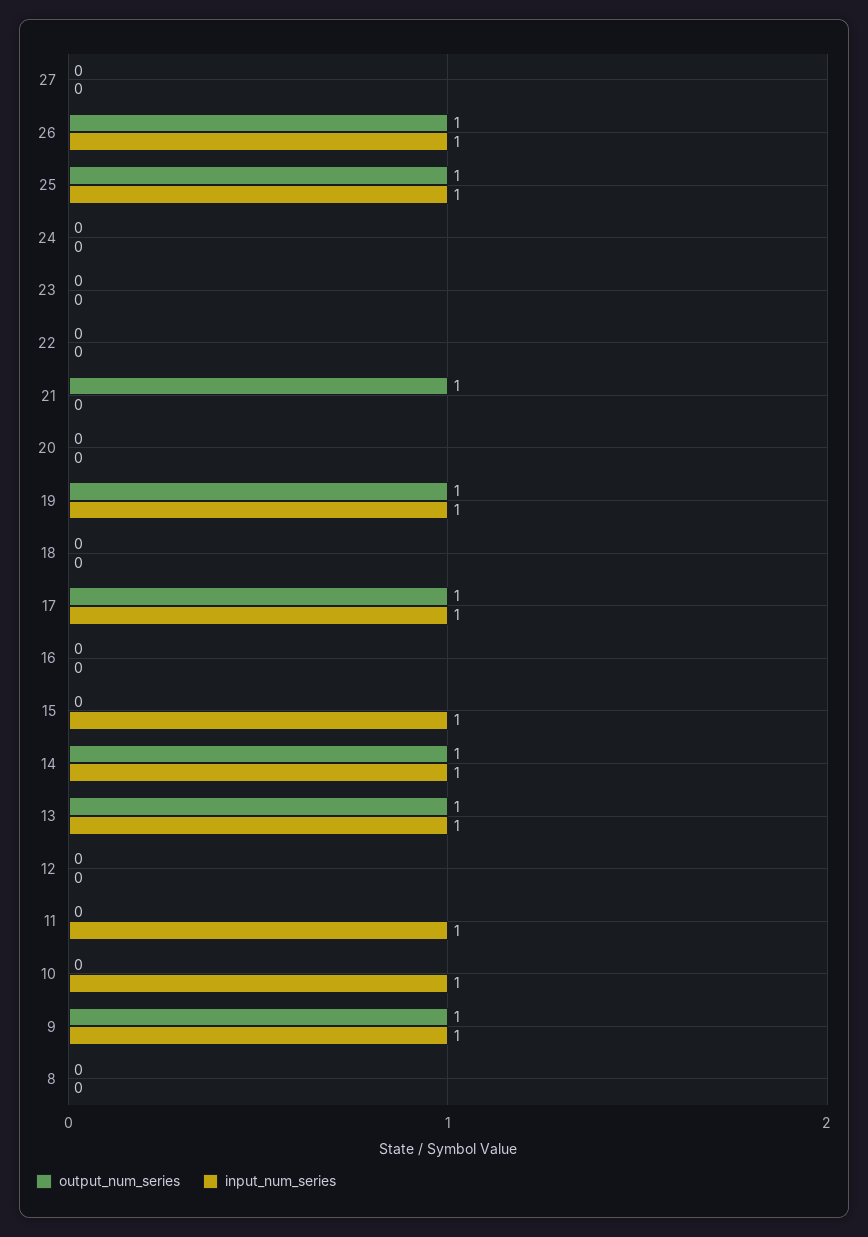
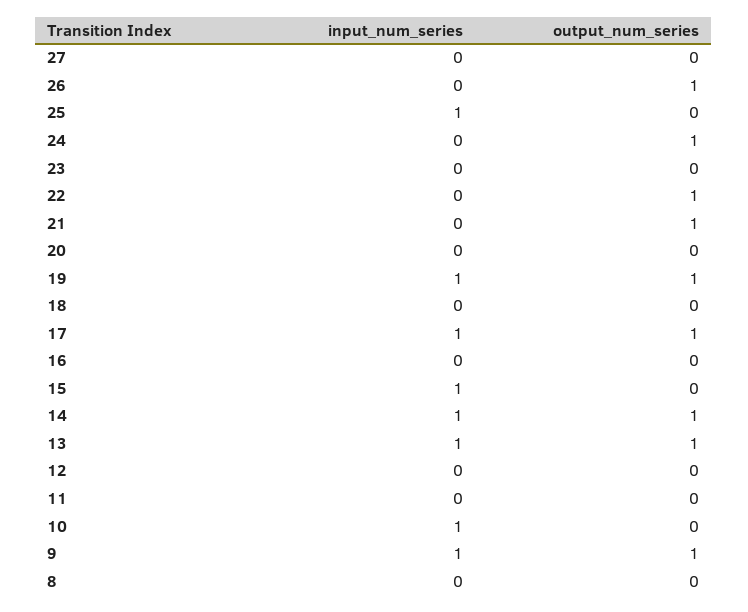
  {
    "output_num_series": {
      "27": 0,
      "26": 1,
-     "25": 1,
+     "25": 0,
-     "24": 0,
+     "24": 1,
      "23": 0,
-     "22": 0,
+     "22": 1,
      "21": 1,
      "20": 0,
      "19": 1,
      "18": 0,
      "17": 1,
      "16": 0,
      "15": 0,
      "14": 1,
      "13": 1,
      "12": 0,
      "11": 0,
      "10": 0,
      "9": 1,
      "8": 0
    },
    "input_num_series": {
      "27": 0,
-     "26": 1,
+     "26": 0,
      "25": 1,
      "24": 0,
      "23": 0,
      "22": 0,
      "21": 0,
      "20": 0,
      "19": 1,
      "18": 0,
      "17": 1,
      "16": 0,
      "15": 1,
      "14": 1,
      "13": 1,
      "12": 0,
-     "11": 1,
+     "11": 0,
      "10": 1,
      "9": 1,
      "8": 0
    }
  }

